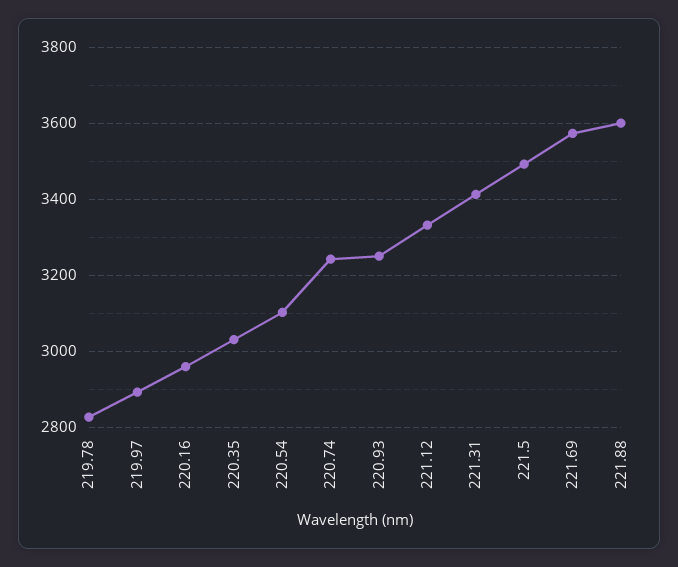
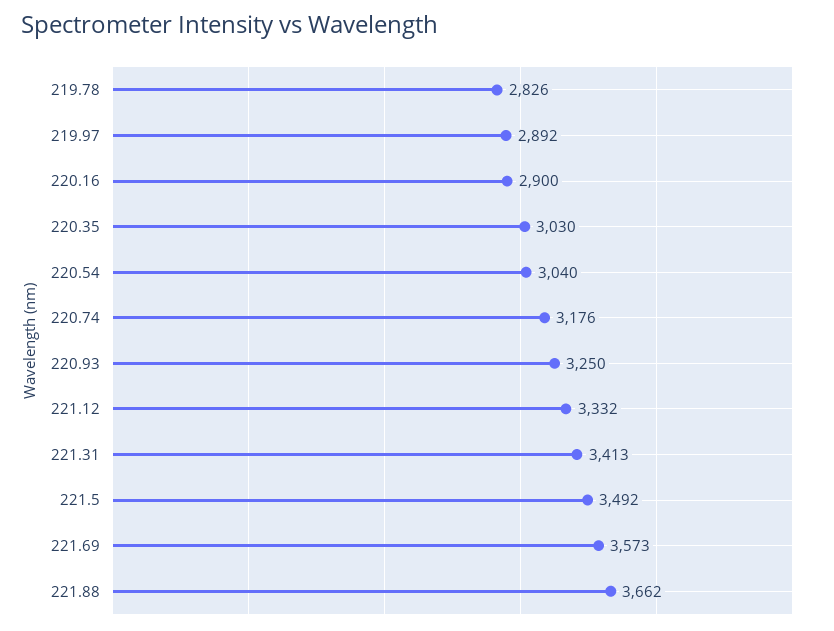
  {
    "219.78": 2826,
    "219.97": 2892,
-   "220.16": 2960,
+   "220.16": 2900,
    "220.35": 3030,
-   "220.54": 3100,
+   "220.54": 3040,
-   "220.74": 3240,
+   "220.74": 3176,
    "220.93": 3250,
    "221.12": 3332,
    "221.31": 3413,
    "221.5": 3492,
    "221.69": 3573,
-   "221.88": 3600
+   "221.88": 3662
  }

